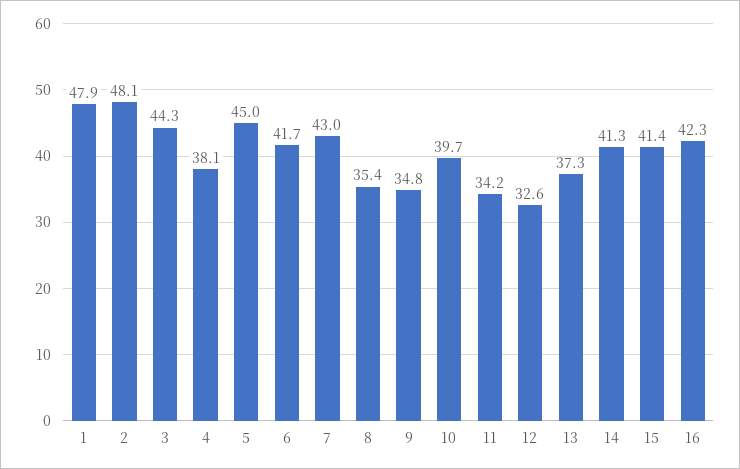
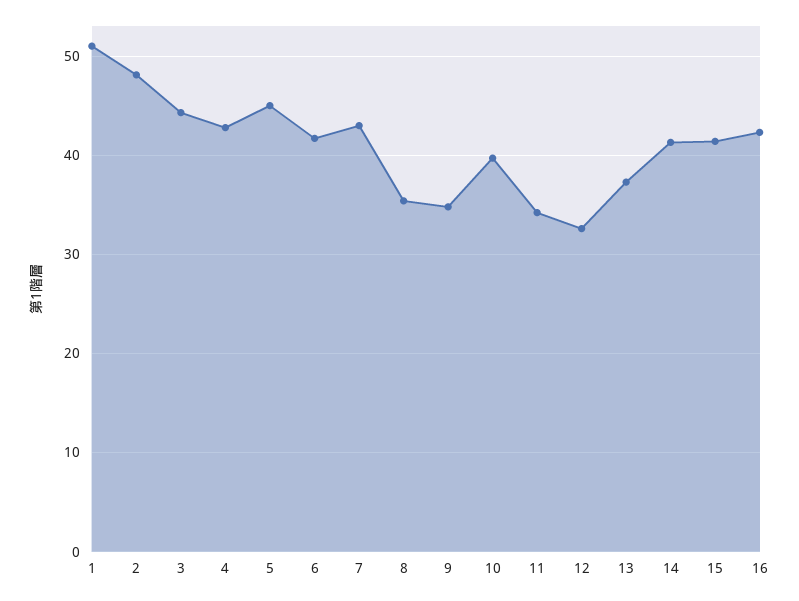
  {
-   "1": 47.9,
+   "1": 51,
    "2": 48.1,
    "3": 44.3,
-   "4": 38.1,
+   "4": 43,
    "5": 45,
    "6": 41.7,
    "7": 43,
    "8": 35.4,
    "9": 34.8,
    "10": 39.7,
    "11": 34.2,
    "12": 32.6,
    "13": 37.3,
    "14": 41.3,
    "15": 41.4,
    "16": 42.3
  }

